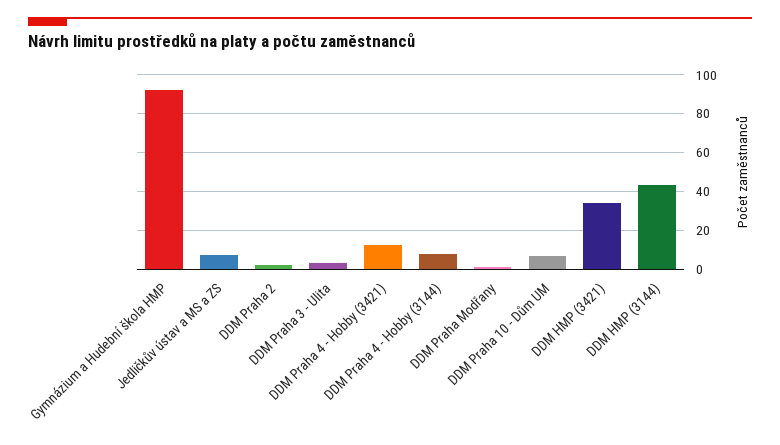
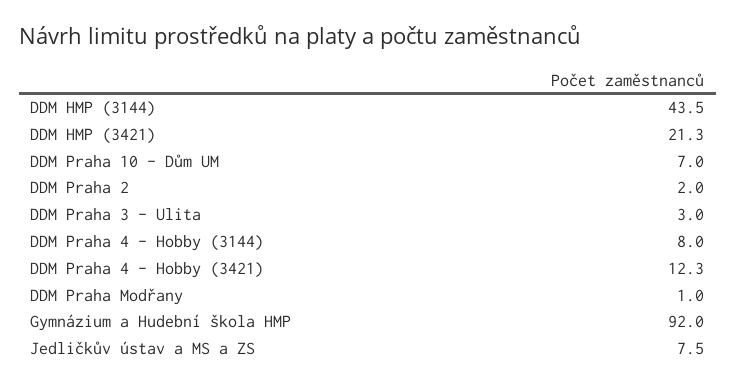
  {
    "Gymnázium a Hudební škola HMP": 92,
    "Jedličkův ústav a MS a ZS": 7.5,
    "DDM Praha 2": 2,
    "DDM Praha 3 - Ulita": 3,
    "DDM Praha 4 - Hobby (3421)": 12.3,
    "DDM Praha 4 - Hobby (3144)": 8,
    "DDM Praha Modřany": 1,
    "DDM Praha 10 - Dům UM": 7,
-   "DDM HMP (3421)": 35,
+   "DDM HMP (3421)": 21.3,
    "DDM HMP (3144)": 43.5
  }

